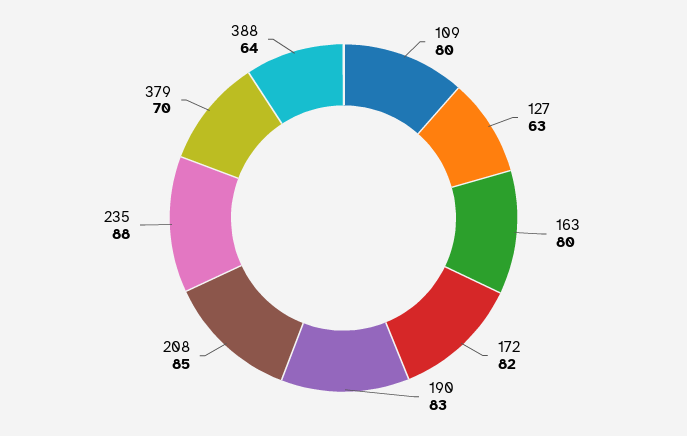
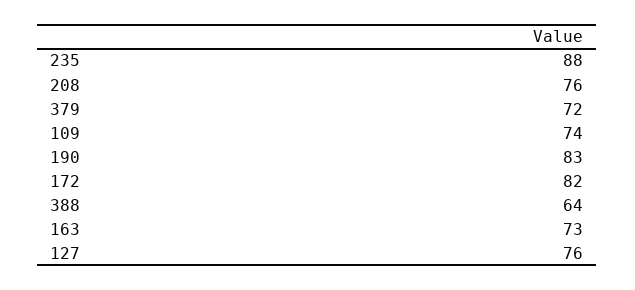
  {
-   "109": 80,
+   "109": 74,
-   "127": 63,
+   "127": 76,
-   "163": 80,
+   "163": 73,
    "172": 82,
    "190": 83,
-   "208": 85,
+   "208": 76,
    "235": 88,
-   "379": 70,
+   "379": 72,
    "388": 64
  }

